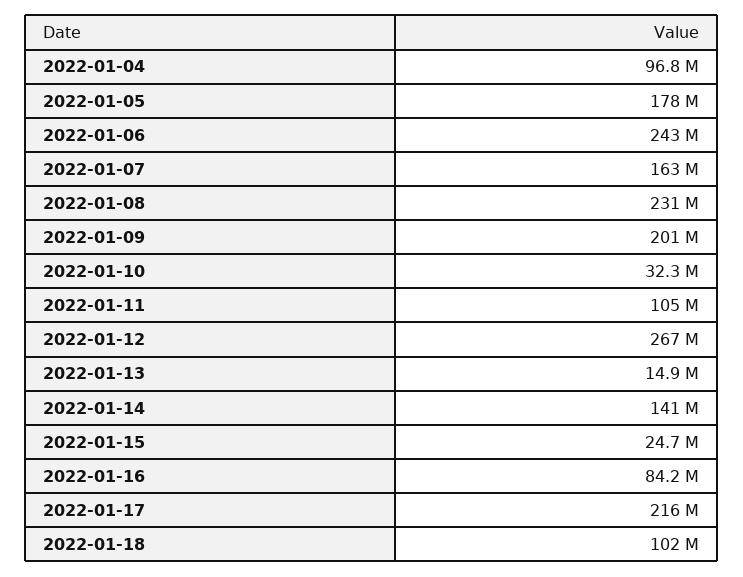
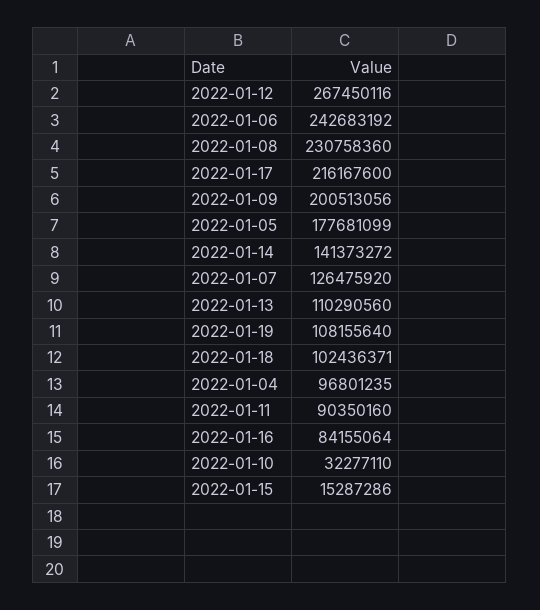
  {
    "2022-01-04": 96801235,
    "2022-01-05": 177681099,
    "2022-01-06": 242683192,
-   "2022-01-07": 163000000,
+   "2022-01-07": 126475920,
    "2022-01-08": 230758360,
    "2022-01-09": 200513056,
    "2022-01-10": 32277110,
-   "2022-01-11": 105000000,
+   "2022-01-11": 90350160,
    "2022-01-12": 267450116,
-   "2022-01-13": 14900000,
+   "2022-01-13": 110290560,
    "2022-01-14": 141373272,
-   "2022-01-15": 24700000,
+   "2022-01-15": 15287286,
    "2022-01-16": 84155064,
    "2022-01-17": 216167600,
-   "2022-01-18": 102436371
+   "2022-01-18": 102436371,
+   "2022-01-19": 108155640
  }

